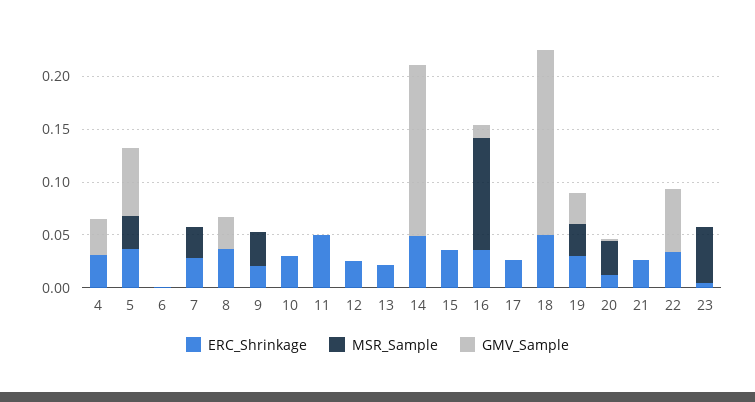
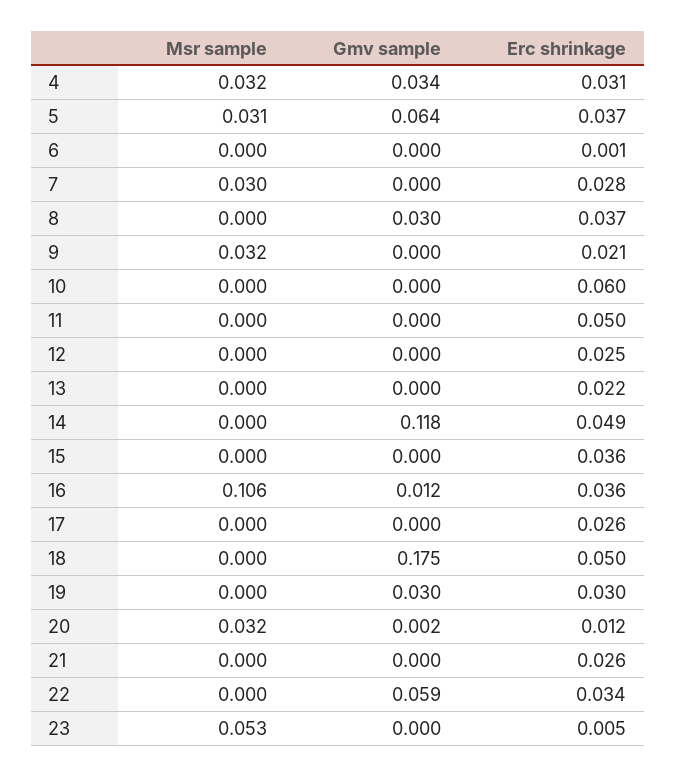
  {
    "ERC_Shrinkage": {
      "4": 0.031,
      "5": 0.037,
      "6": 0.001,
      "7": 0.028,
      "8": 0.037,
      "9": 0.021,
-     "10": 0.03,
+     "10": 0.06,
      "11": 0.05,
      "12": 0.025,
      "13": 0.022,
      "14": 0.049,
      "15": 0.036,
      "16": 0.036,
      "17": 0.026,
      "18": 0.05,
      "19": 0.03,
      "20": 0.012,
      "21": 0.026,
      "22": 0.034,
      "23": 0.005
    },
    "MSR_Sample": {
-     "4": 0,
+     "4": 0.032,
      "5": 0.031,
      "6": 0,
      "7": 0.03,
      "8": 0,
      "9": 0.032,
      "10": 0,
      "11": 0,
      "12": 0,
      "13": 0,
      "14": 0,
      "15": 0,
      "16": 0.106,
      "17": 0,
      "18": 0,
-     "19": 0.03,
+     "19": 0,
      "20": 0.032,
      "21": 0,
      "22": 0,
      "23": 0.053
    },
    "GMV_Sample": {
      "4": 0.034,
      "5": 0.064,
      "6": 0,
      "7": 0,
      "8": 0.03,
      "9": 0,
      "10": 0,
      "11": 0,
      "12": 0,
      "13": 0,
-     "14": 0.16,
+     "14": 0.118,
      "15": 0,
      "16": 0.012,
      "17": 0,
      "18": 0.175,
      "19": 0.03,
      "20": 0.002,
      "21": 0,
      "22": 0.059,
      "23": 0
    }
  }

